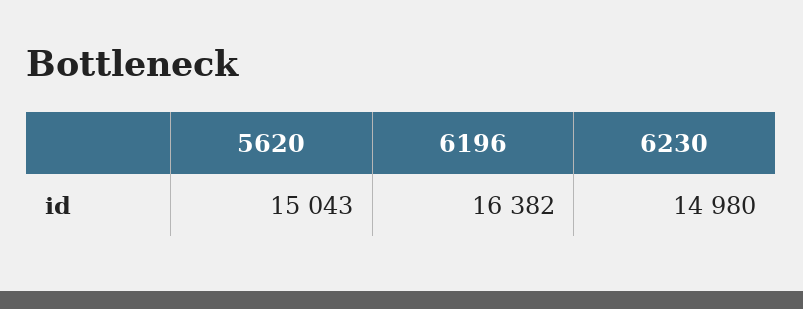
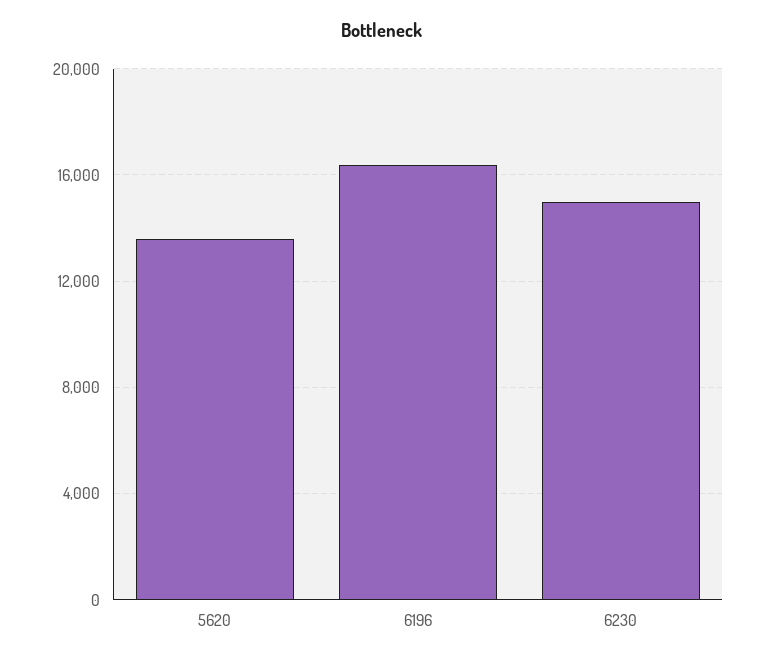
  {
-   "5620": 15043,
+   "5620": 13500,
    "6196": 16382,
    "6230": 14980
  }

